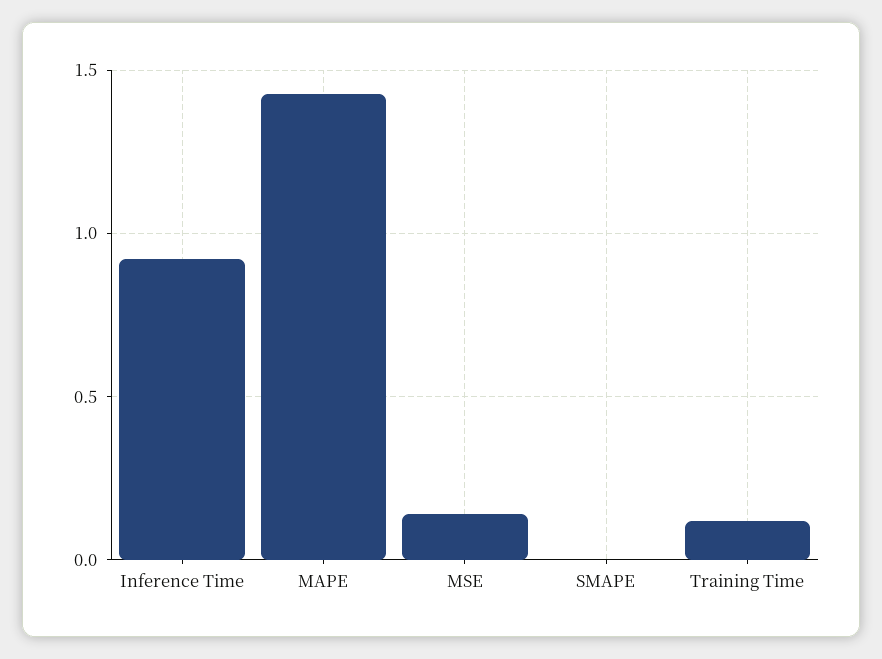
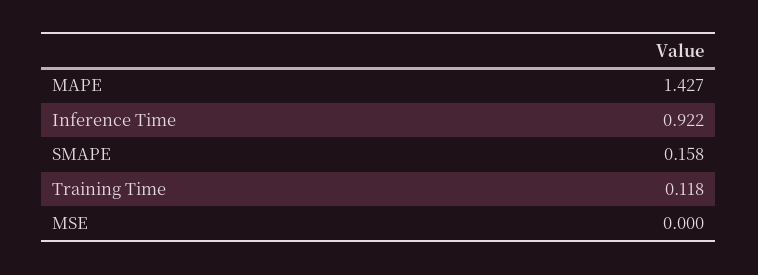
  {
    "Inference Time": 0.922,
    "MAPE": 1.427,
-   "MSE": 0.15,
+   "MSE": 0,
-   "SMAPE": 0,
+   "SMAPE": 0.158,
    "Training Time": 0.118
  }

